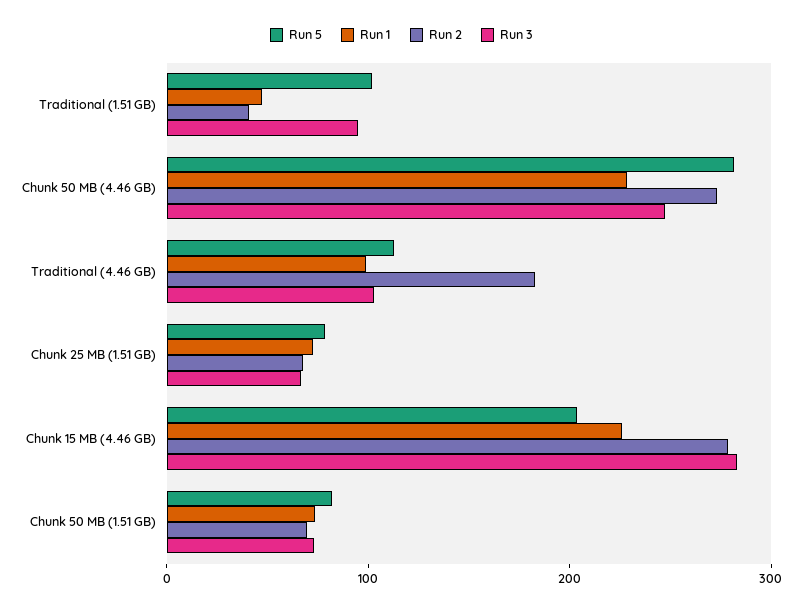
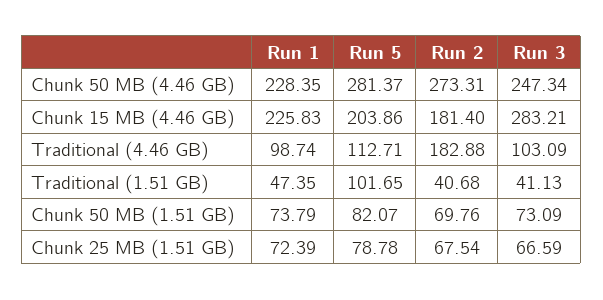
  {
    "Run 5": {
      "Traditional (1.51 GB)": 101.65,
      "Chunk 50 MB (4.46 GB)": 281.37,
      "Traditional (4.46 GB)": 112.71,
      "Chunk 25 MB (1.51 GB)": 78.78,
      "Chunk 15 MB (4.46 GB)": 203.86,
      "Chunk 50 MB (1.51 GB)": 82.07
    },
    "Run 1": {
      "Traditional (1.51 GB)": 47.35,
      "Chunk 50 MB (4.46 GB)": 228.35,
      "Traditional (4.46 GB)": 98.74,
      "Chunk 25 MB (1.51 GB)": 72.39,
      "Chunk 15 MB (4.46 GB)": 225.83,
      "Chunk 50 MB (1.51 GB)": 73.79
    },
    "Run 2": {
      "Traditional (1.51 GB)": 40.68,
      "Chunk 50 MB (4.46 GB)": 273.31,
      "Traditional (4.46 GB)": 182.88,
      "Chunk 25 MB (1.51 GB)": 67.54,
-     "Chunk 15 MB (4.46 GB)": 280,
+     "Chunk 15 MB (4.46 GB)": 181.4,
      "Chunk 50 MB (1.51 GB)": 69.76
    },
    "Run 3": {
-     "Traditional (1.51 GB)": 100,
+     "Traditional (1.51 GB)": 41.13,
      "Chunk 50 MB (4.46 GB)": 247.34,
      "Traditional (4.46 GB)": 103.09,
      "Chunk 25 MB (1.51 GB)": 66.59,
      "Chunk 15 MB (4.46 GB)": 283.21,
      "Chunk 50 MB (1.51 GB)": 73.09
    }
  }

